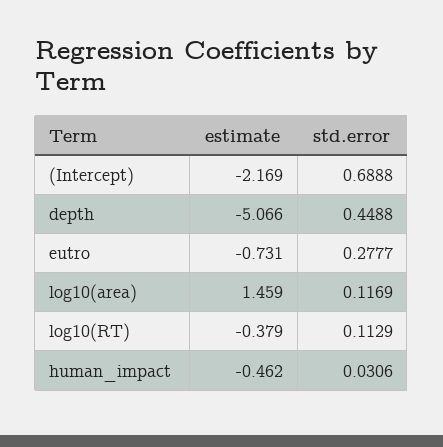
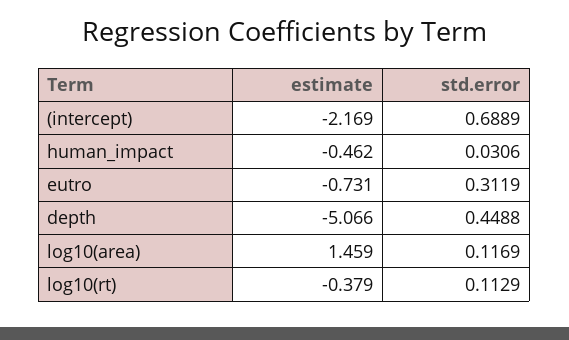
  {
    "estimate": {
      "(Intercept)": -2.169,
      "depth": -5.066,
      "eutro": -0.731,
      "log10(area)": 1.459,
      "log10(RT)": -0.379,
      "human_impact": -0.462
    },
    "std.error": {
-     "(Intercept)": 0.6888,
+     "(Intercept)": 0.6889,
      "depth": 0.4488,
-     "eutro": 0.2777,
+     "eutro": 0.3119,
      "log10(area)": 0.1169,
      "log10(RT)": 0.1129,
      "human_impact": 0.0306
    }
  }

